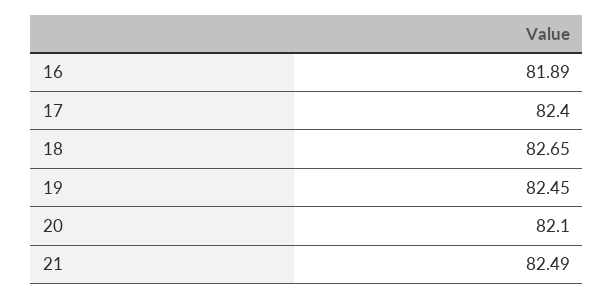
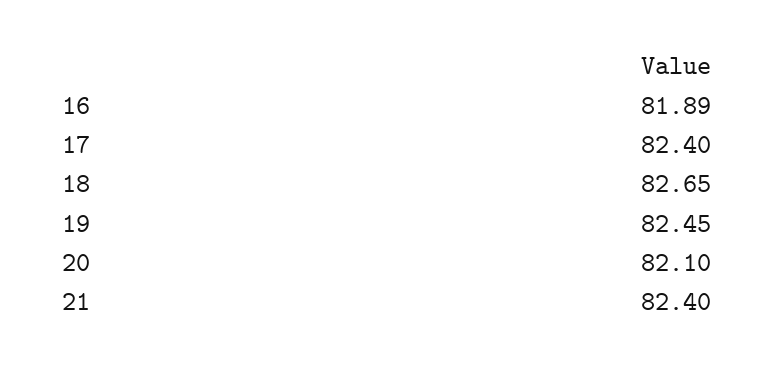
  {
    "16": 81.89,
    "17": 82.4,
    "18": 82.65,
    "19": 82.45,
    "20": 82.1,
-   "21": 82.49
+   "21": 82.4
  }

